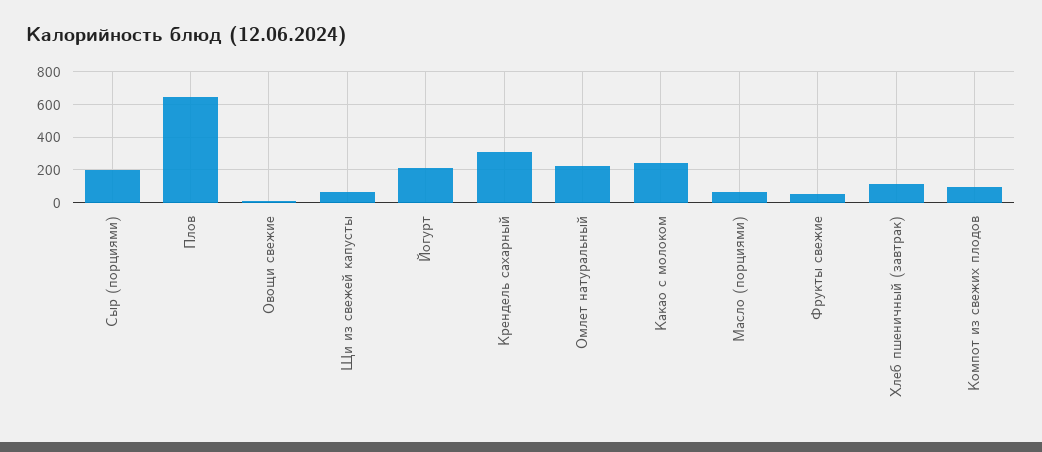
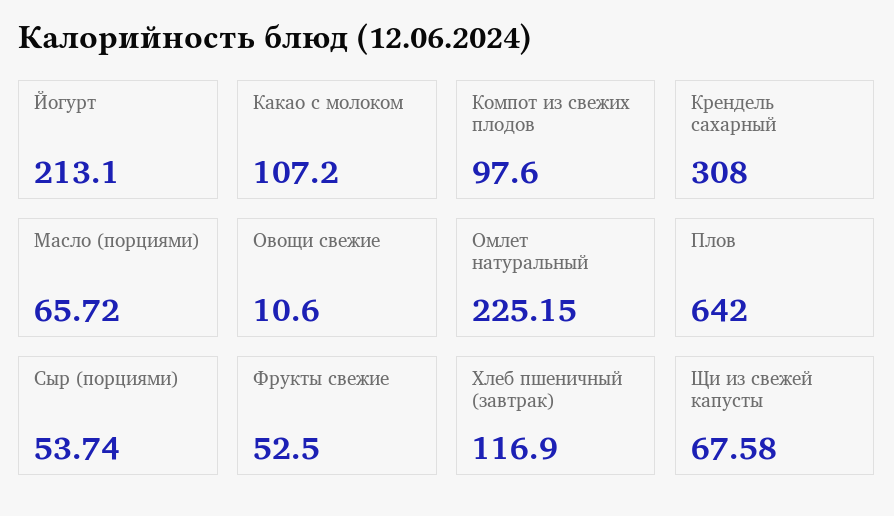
  {
-   "Сыр (порциями)": 200,
+   "Сыр (порциями)": 53.74,
    "Плов": 642,
    "Овощи свежие": 10.6,
    "Щи из свежей капусты": 67.58,
    "Йогурт": 213.1,
    "Крендель сахарный": 308,
    "Омлет натуральный": 225.15,
-   "Какао с молоком": 250,
+   "Какао с молоком": 107.2,
    "Масло (порциями)": 65.72,
    "Фрукты свежие": 52.5,
    "Хлеб пшеничный (завтрак)": 116.9,
    "Компот из свежих плодов": 97.6
  }

